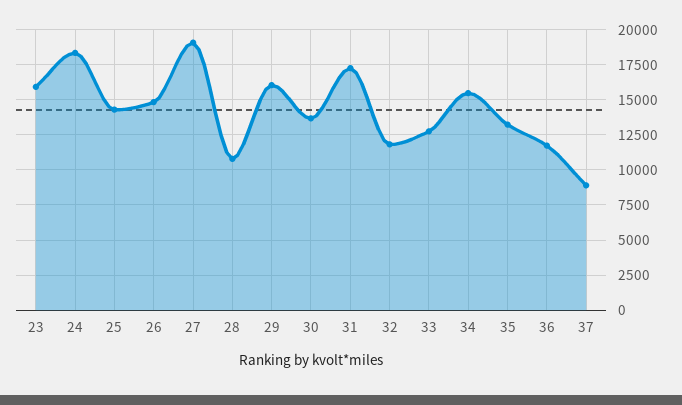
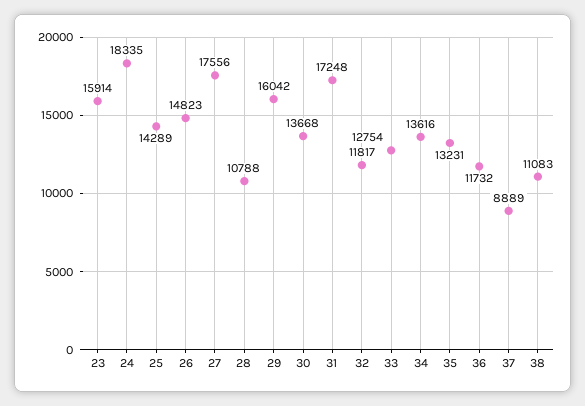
  {
    "23": 15914,
    "24": 18335,
    "25": 14289,
    "26": 14823,
-   "27": 19000,
+   "27": 17556,
    "28": 10788,
    "29": 16042,
    "30": 13668,
    "31": 17248,
    "32": 11817,
    "33": 12754,
-   "34": 15500,
+   "34": 13616,
    "35": 13231,
    "36": 11732,
-   "37": 8889
+   "37": 8889,
+   "38": 11083
  }

